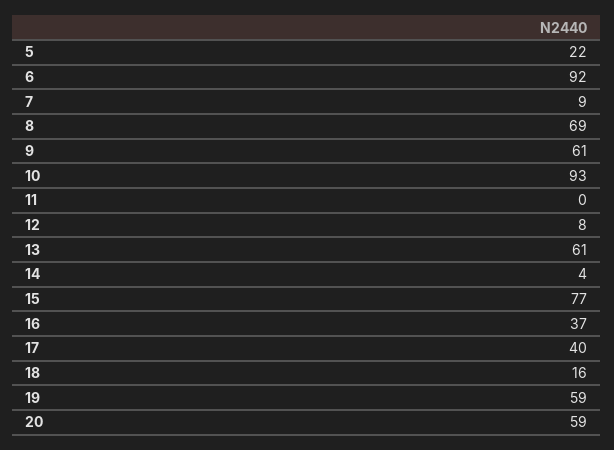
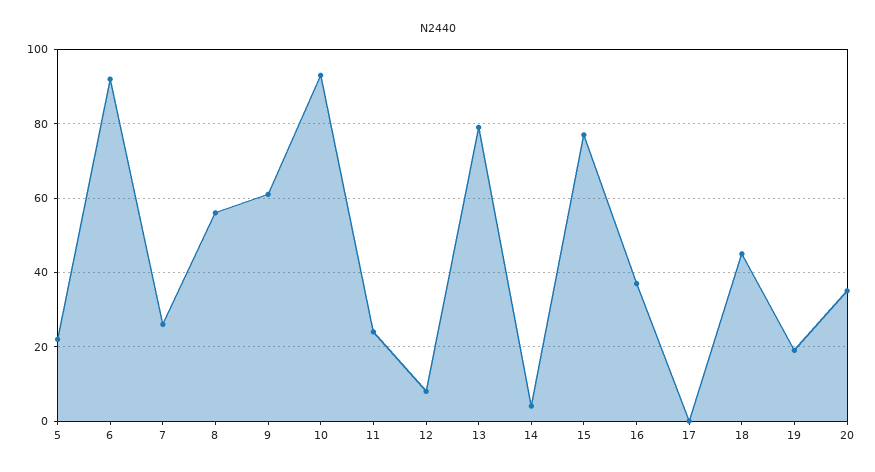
  {
    "5": 22,
    "6": 92,
-   "7": 9,
+   "7": 25,
-   "8": 69,
+   "8": 55,
    "9": 61,
    "10": 93,
-   "11": 0,
+   "11": 25,
    "12": 8,
-   "13": 61,
+   "13": 80,
    "14": 4,
    "15": 77,
    "16": 37,
-   "17": 40,
+   "17": 0,
-   "18": 16,
+   "18": 45,
-   "19": 59,
+   "19": 20,
-   "20": 59
+   "20": 35
  }

